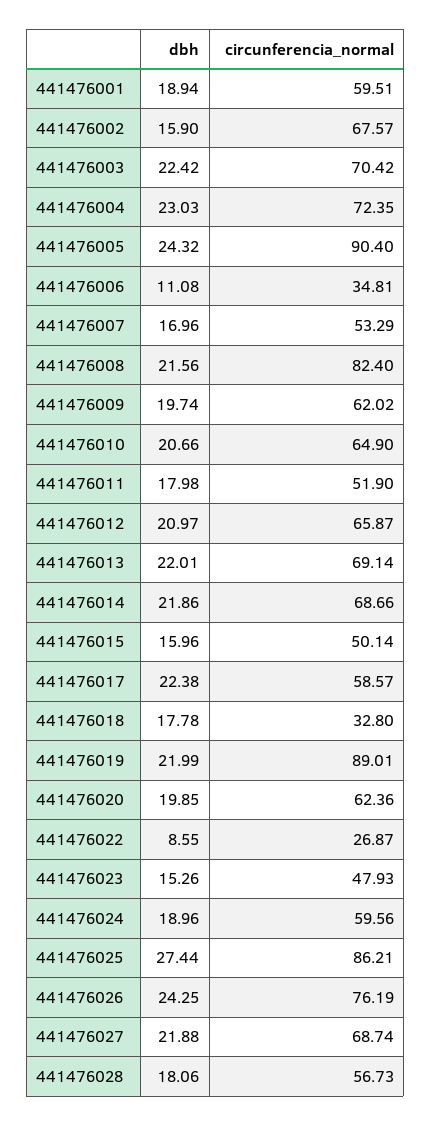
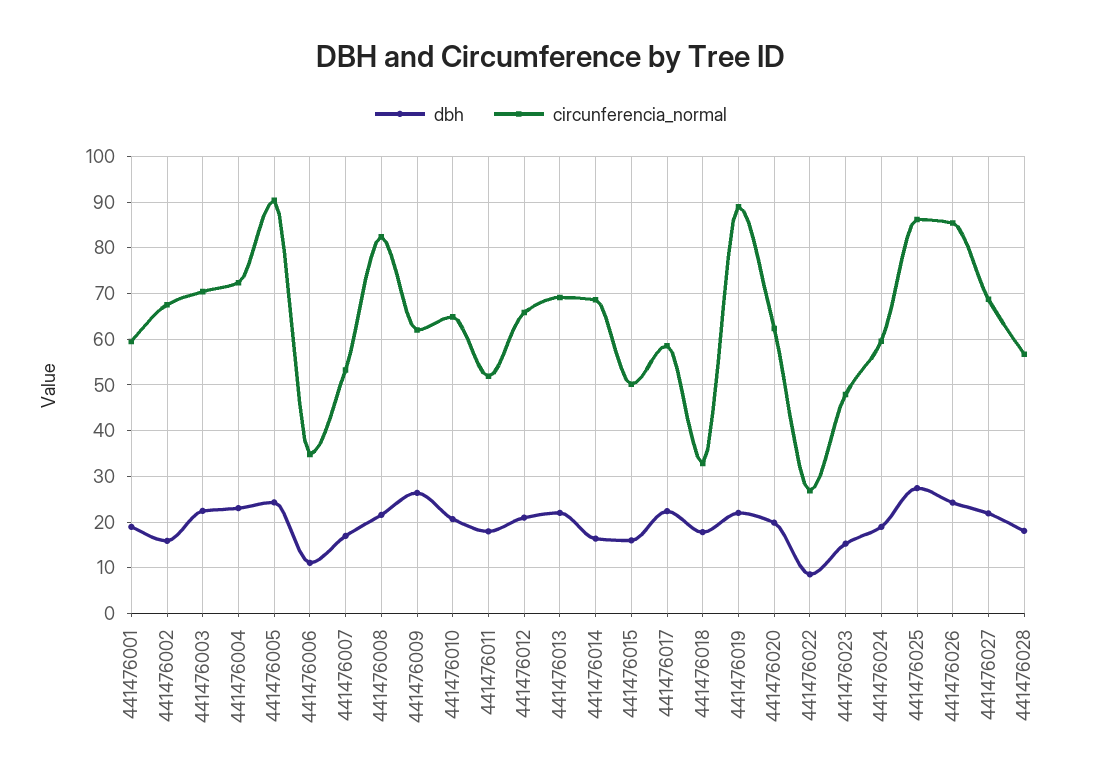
  {
    "dbh": {
      "441476001": 18.94,
      "441476002": 15.9,
      "441476003": 22.42,
      "441476004": 23.03,
      "441476005": 24.32,
      "441476006": 11.08,
      "441476007": 16.96,
      "441476008": 21.56,
-     "441476009": 19.74,
+     "441476009": 26,
      "441476010": 20.66,
      "441476011": 17.98,
      "441476012": 20.97,
      "441476013": 22.01,
-     "441476014": 21.86,
+     "441476014": 16,
      "441476015": 15.96,
      "441476017": 22.38,
      "441476018": 17.78,
      "441476019": 21.99,
      "441476020": 19.85,
      "441476022": 8.55,
      "441476023": 15.26,
      "441476024": 18.96,
      "441476025": 27.44,
      "441476026": 24.25,
      "441476027": 21.88,
      "441476028": 18.06
    },
    "circunferencia_normal": {
      "441476001": 59.51,
      "441476002": 67.57,
      "441476003": 70.42,
      "441476004": 72.35,
      "441476005": 90.4,
      "441476006": 34.81,
      "441476007": 53.29,
      "441476008": 82.4,
      "441476009": 62.02,
      "441476010": 64.9,
      "441476011": 51.9,
      "441476012": 65.87,
      "441476013": 69.14,
      "441476014": 68.66,
      "441476015": 50.14,
      "441476017": 58.57,
      "441476018": 32.8,
      "441476019": 89.01,
      "441476020": 62.36,
      "441476022": 26.87,
      "441476023": 47.93,
      "441476024": 59.56,
      "441476025": 86.21,
-     "441476026": 76.19,
+     "441476026": 86,
      "441476027": 68.74,
      "441476028": 56.73
    }
  }

